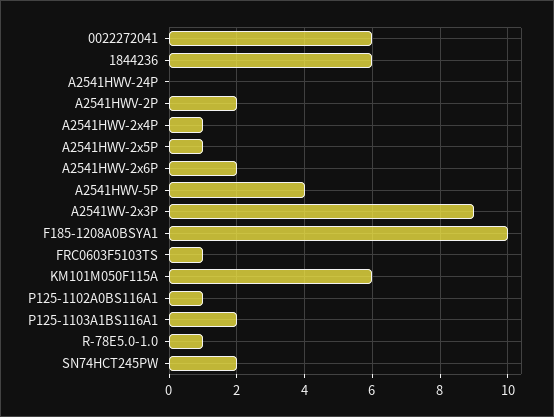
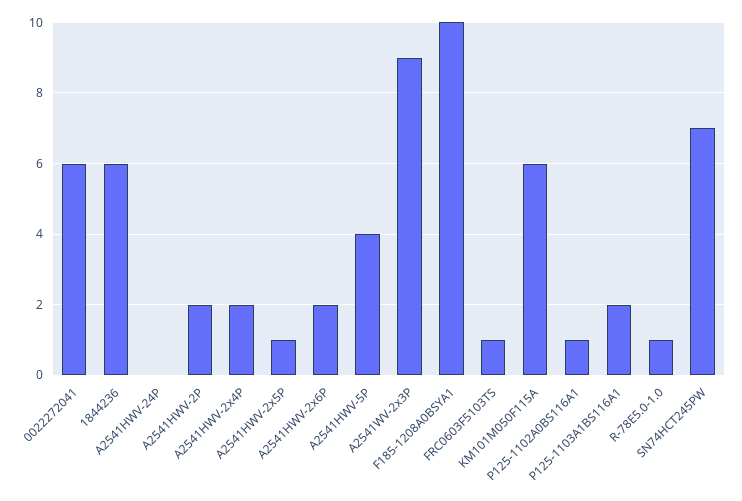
  {
    "0022272041": 6,
    "1844236": 6,
    "A2541HWV-24P": 0,
    "A2541HWV-2P": 2,
-   "A2541HWV-2x4P": 1,
+   "A2541HWV-2x4P": 2,
    "A2541HWV-2x5P": 1,
    "A2541HWV-2x6P": 2,
    "A2541HWV-5P": 4,
    "A2541WV-2x3P": 9,
    "F185-1208A0BSYA1": 10,
    "FRC0603F5103TS": 1,
    "KM101M050F115A": 6,
    "P125-1102A0BS116A1": 1,
    "P125-1103A1BS116A1": 2,
    "R-78E5.0-1.0": 1,
-   "SN74HCT245PW": 2
+   "SN74HCT245PW": 7
  }

